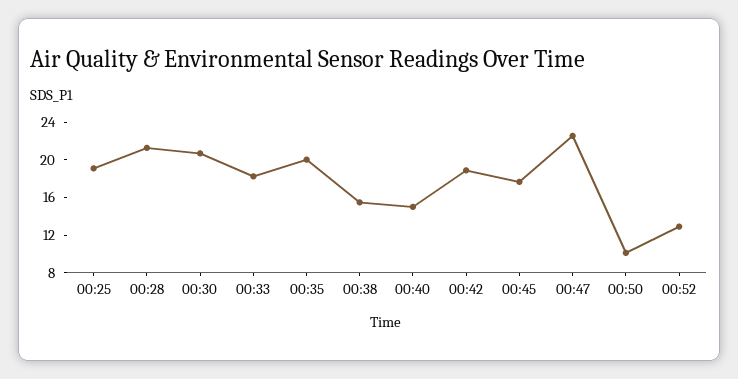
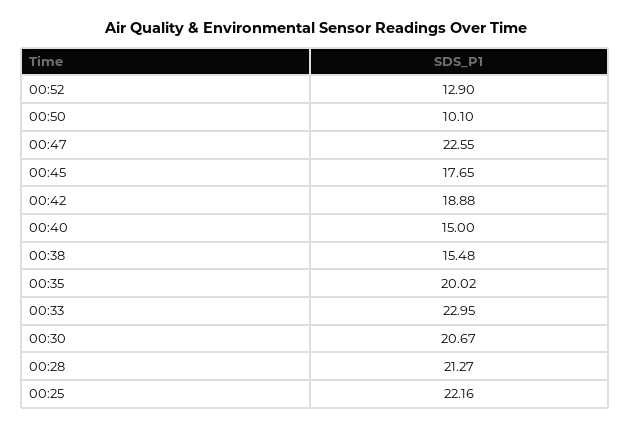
  {
-   "00:25": 19,
+   "00:25": 22.16,
    "00:28": 21.27,
    "00:30": 20.67,
-   "00:33": 18,
+   "00:33": 22.95,
    "00:35": 20.02,
    "00:38": 15.48,
    "00:40": 15,
    "00:42": 18.88,
    "00:45": 17.65,
    "00:47": 22.55,
    "00:50": 10.1,
    "00:52": 12.9
  }

